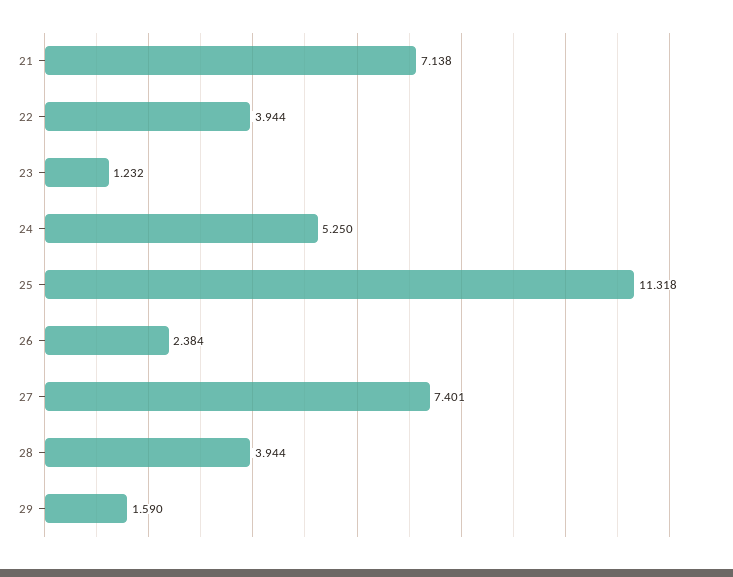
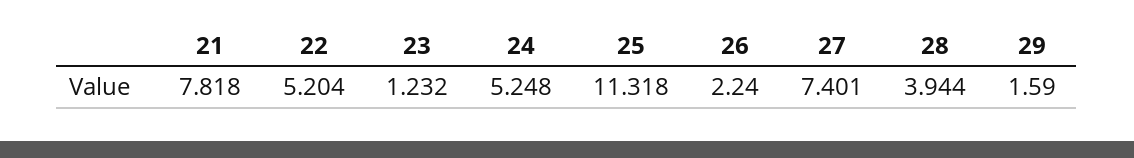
  {
-   "21": 7.138,
+   "21": 7.818,
-   "22": 3.944,
+   "22": 5.204,
    "23": 1.232,
-   "24": 5.25,
+   "24": 5.248,
    "25": 11.318,
-   "26": 2.384,
+   "26": 2.24,
    "27": 7.401,
    "28": 3.944,
    "29": 1.59
  }

